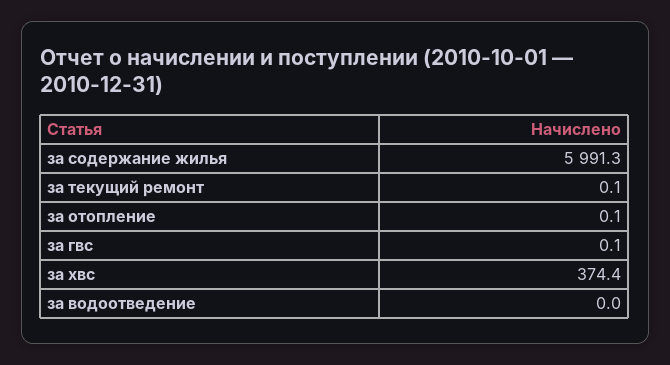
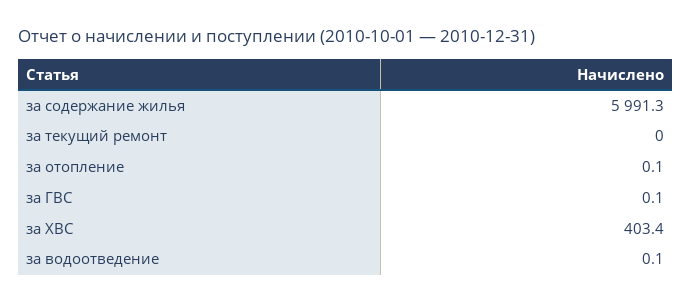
  {
    "за содержание жилья": 5991.3,
-   "за текущий ремонт": 0.1,
+   "за текущий ремонт": 0,
    "за отопление": 0.1,
    "за гвс": 0.1,
-   "за хвс": 374.4,
+   "за хвс": 403.4,
-   "за водоотведение": 0
+   "за водоотведение": 0.1
  }

